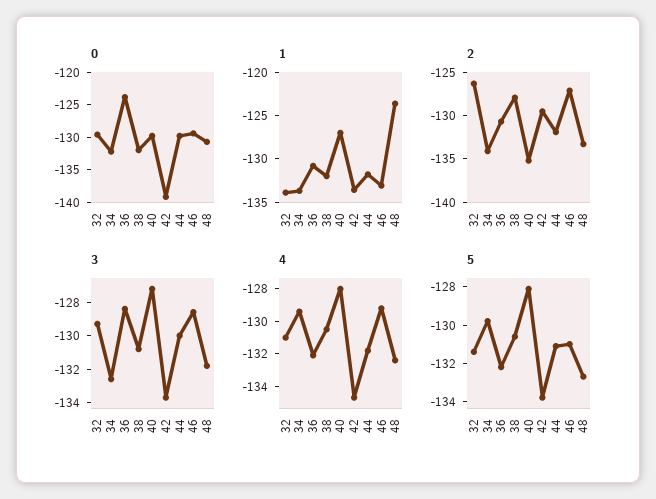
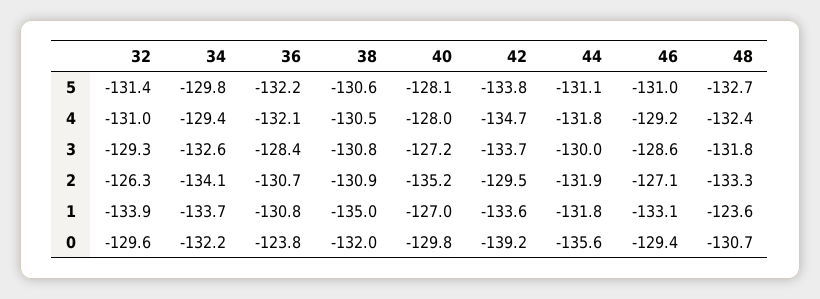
  {
    "0": {
      "32": -129.6,
      "34": -132.2,
      "36": -123.8,
      "38": -132,
      "40": -129.8,
      "42": -139.2,
-     "44": -130,
+     "44": -135.6,
      "46": -129.4,
      "48": -130.7
    },
    "1": {
      "32": -133.9,
      "34": -133.7,
      "36": -130.8,
-     "38": -132,
+     "38": -135,
      "40": -127,
      "42": -133.6,
      "44": -131.8,
      "46": -133.1,
      "48": -123.6
    },
    "2": {
      "32": -126.3,
      "34": -134.1,
      "36": -130.7,
-     "38": -128,
+     "38": -130.9,
      "40": -135.2,
      "42": -129.5,
      "44": -131.9,
      "46": -127.1,
      "48": -133.3
    },
    "3": {
      "32": -129.3,
      "34": -132.6,
      "36": -128.4,
      "38": -130.8,
      "40": -127.2,
      "42": -133.7,
      "44": -130,
      "46": -128.6,
      "48": -131.8
    },
    "4": {
      "32": -131,
      "34": -129.4,
      "36": -132.1,
      "38": -130.5,
      "40": -128,
      "42": -134.7,
      "44": -131.8,
      "46": -129.2,
      "48": -132.4
    },
    "5": {
      "32": -131.4,
      "34": -129.8,
      "36": -132.2,
      "38": -130.6,
      "40": -128.1,
      "42": -133.8,
      "44": -131.1,
      "46": -131,
      "48": -132.7
    }
  }

